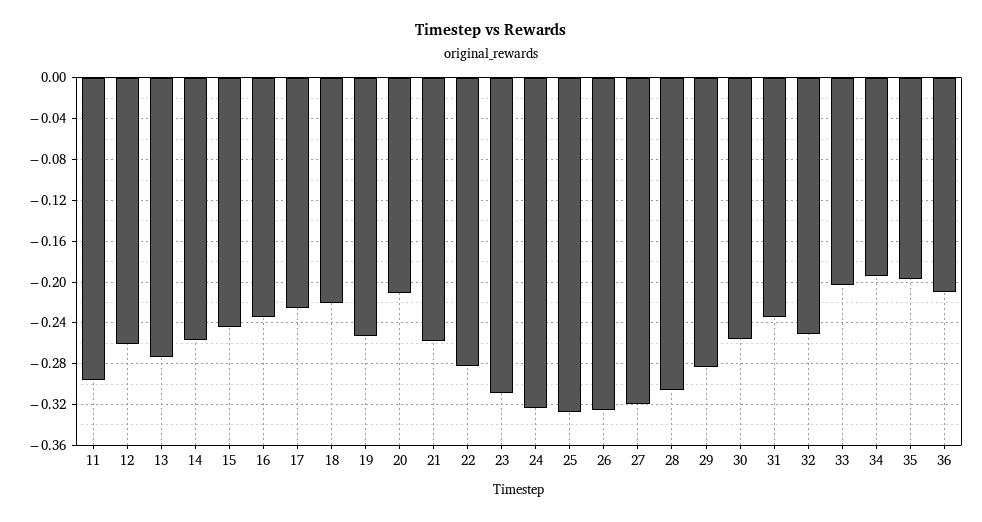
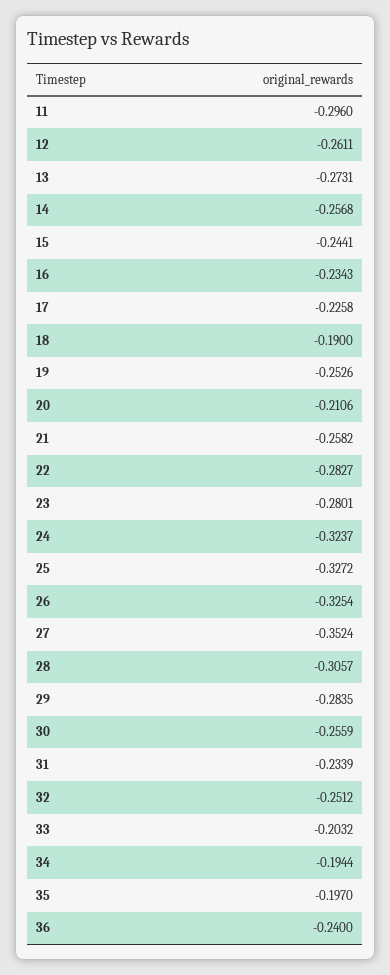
  {
    "11": -0.296,
    "12": -0.2611,
    "13": -0.2731,
    "14": -0.2568,
    "15": -0.2441,
    "16": -0.2343,
    "17": -0.2258,
-   "18": -0.22,
+   "18": -0.19,
    "19": -0.2526,
    "20": -0.2106,
    "21": -0.2582,
    "22": -0.2827,
-   "23": -0.31,
+   "23": -0.2801,
    "24": -0.3237,
    "25": -0.3272,
    "26": -0.3254,
-   "27": -0.32,
+   "27": -0.3524,
    "28": -0.3057,
    "29": -0.2835,
    "30": -0.2559,
    "31": -0.2339,
    "32": -0.2512,
    "33": -0.2032,
    "34": -0.1944,
    "35": -0.197,
-   "36": -0.21
+   "36": -0.24
  }

